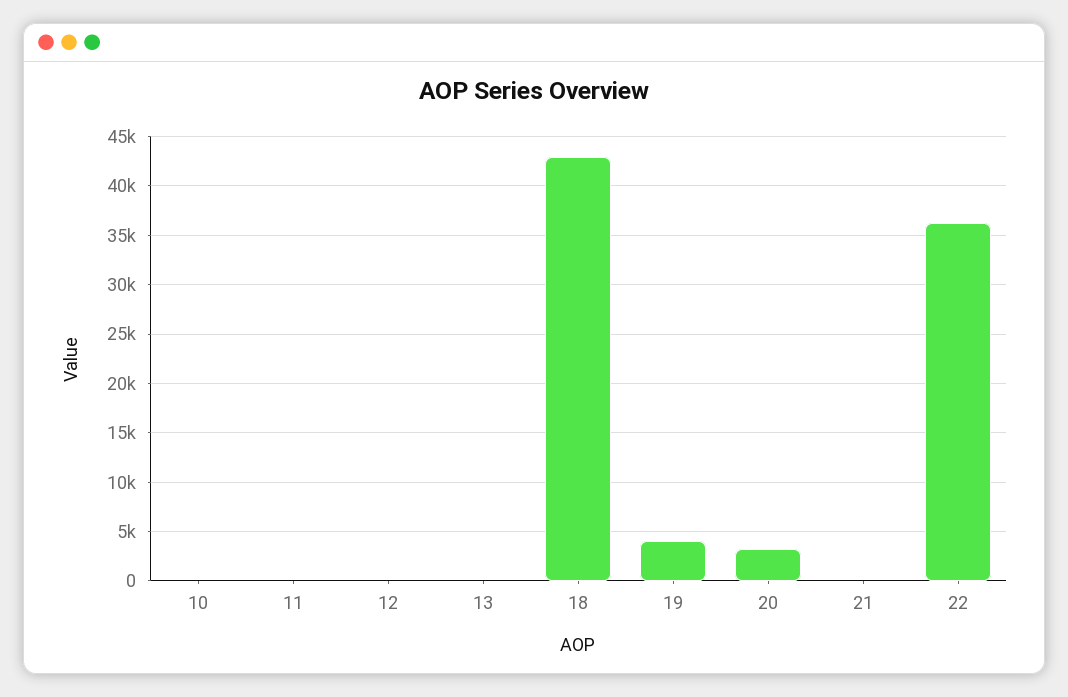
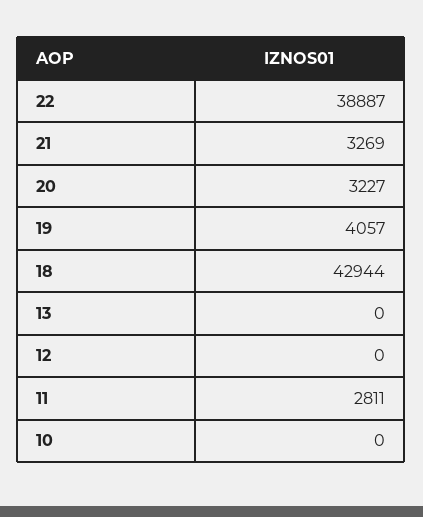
  {
    "10": 0,
-   "11": 0,
+   "11": 2811,
    "12": 0,
    "13": 0,
    "18": 42944,
    "19": 4057,
    "20": 3227,
-   "21": 0,
+   "21": 3269,
-   "22": 36000
+   "22": 38887
  }

